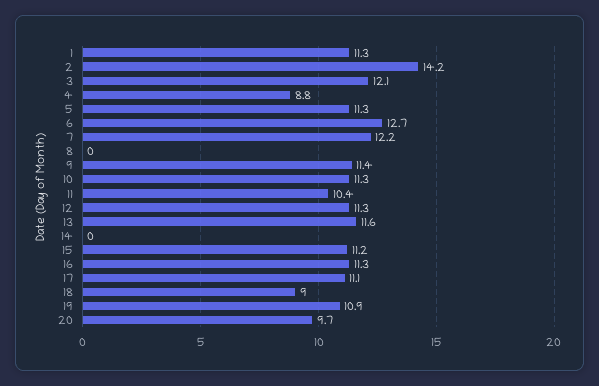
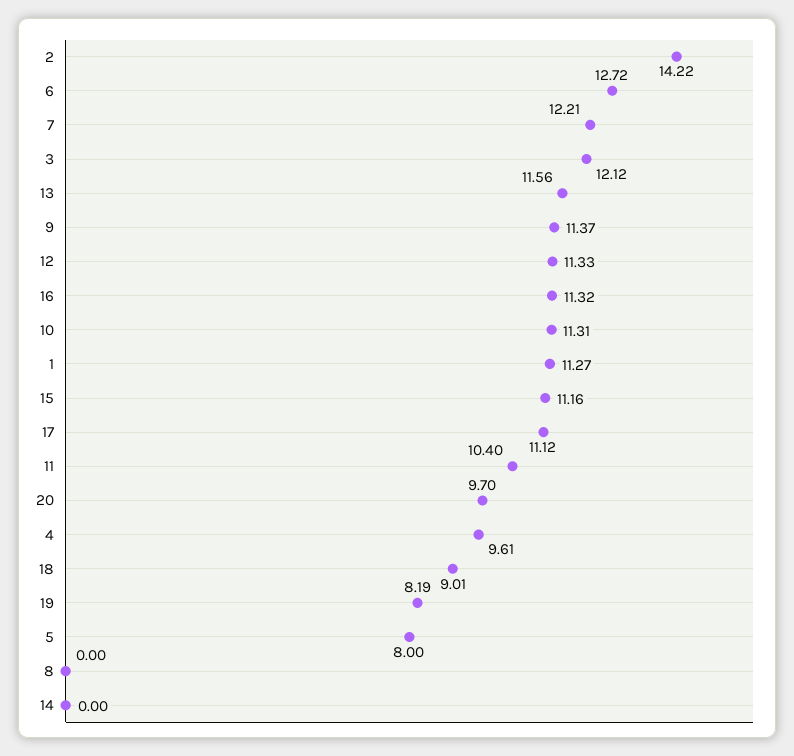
  {
    "1": 11.27,
    "2": 14.22,
    "3": 12.12,
-   "4": 8.8,
+   "4": 9.61,
-   "5": 11.3,
+   "5": 8,
    "6": 12.72,
    "7": 12.21,
    "8": 0,
    "9": 11.37,
    "10": 11.31,
    "11": 10.4,
    "12": 11.33,
    "13": 11.56,
    "14": 0,
    "15": 11.16,
    "16": 11.32,
    "17": 11.12,
    "18": 9.01,
-   "19": 10.9,
+   "19": 8.19,
    "20": 9.7
  }

